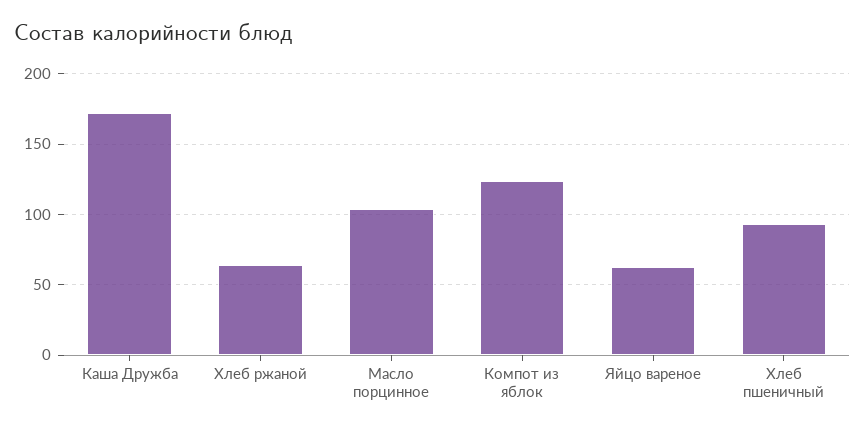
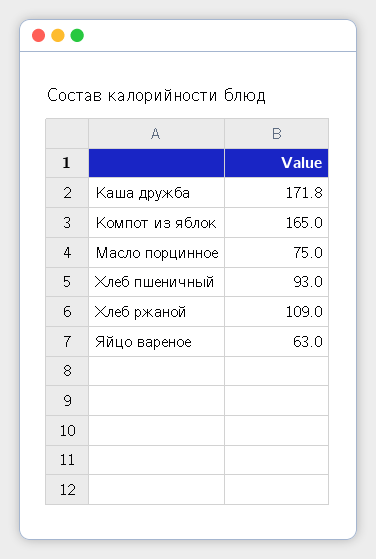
  {
    "Каша Дружба": 171.8,
-   "Хлеб ржаной": 65,
+   "Хлеб ржаной": 109,
-   "Масло порцинное": 105,
+   "Масло порцинное": 75,
-   "Компот из яблок": 125,
+   "Компот из яблок": 165,
    "Яйцо вареное": 63,
    "Хлеб пшеничный": 93
  }

